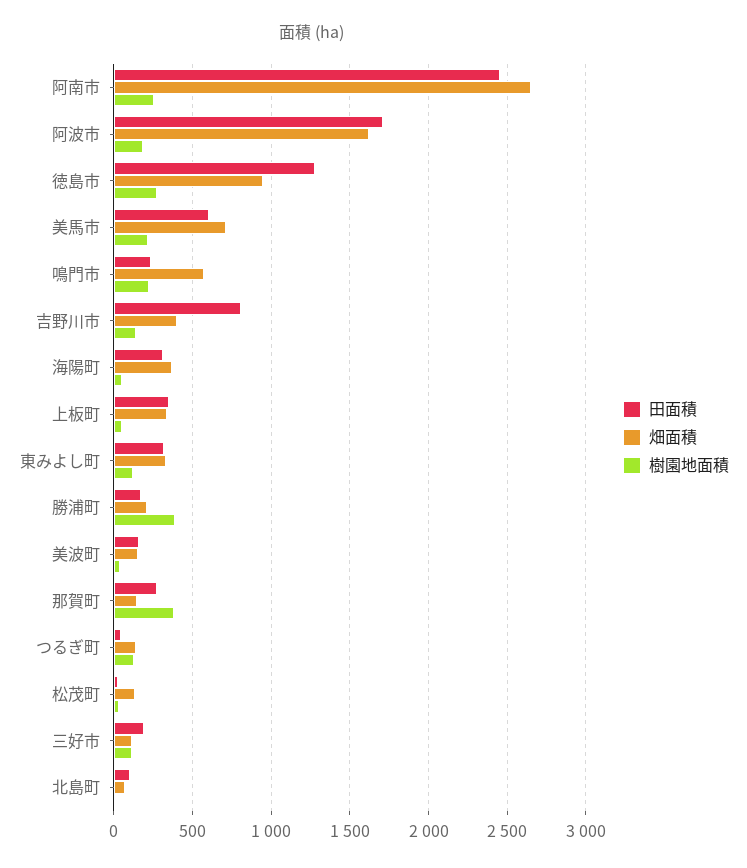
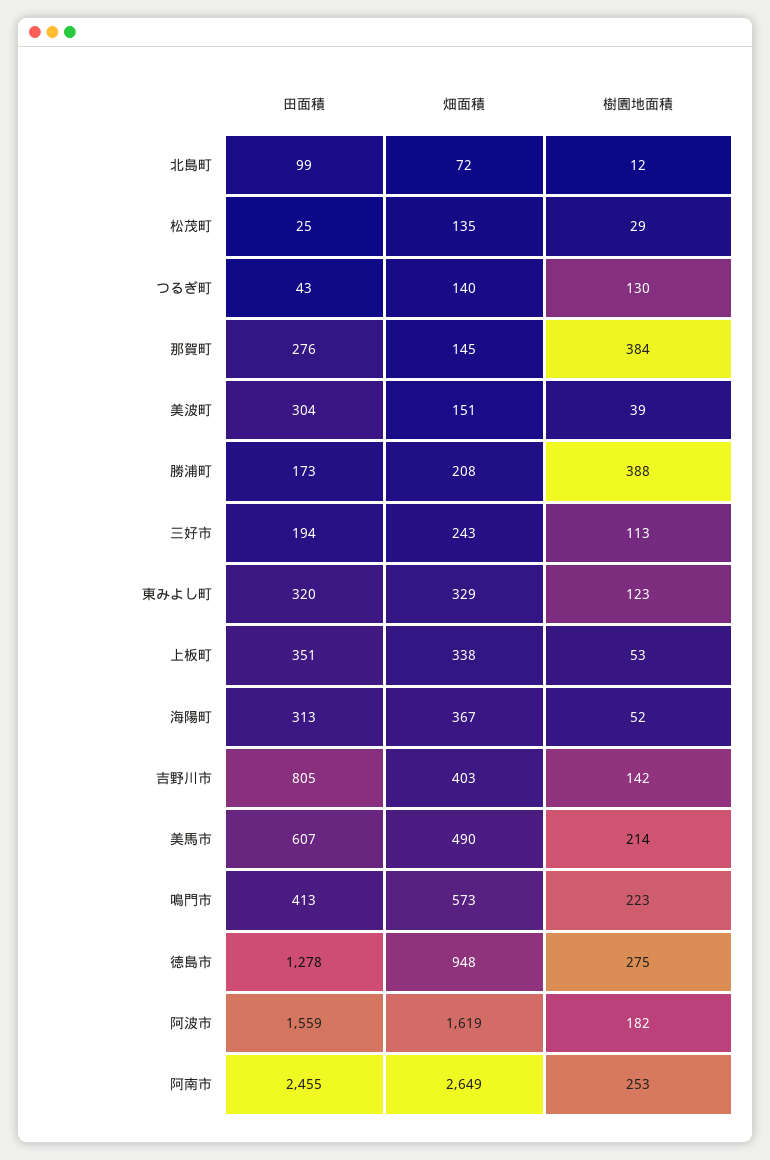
  {
    "田面積": {
      "阿南市": 2455,
-     "阿波市": 1700,
+     "阿波市": 1559,
      "徳島市": 1278,
      "美馬市": 607,
-     "鳴門市": 250,
+     "鳴門市": 413,
      "吉野川市": 805,
      "海陽町": 313,
      "上板町": 351,
      "東みよし町": 320,
      "勝浦町": 173,
-     "美波町": 150,
+     "美波町": 304,
      "那賀町": 276,
      "つるぎ町": 43,
      "松茂町": 25,
      "三好市": 194,
      "北島町": 99
    },
    "畑面積": {
      "阿南市": 2649,
      "阿波市": 1619,
      "徳島市": 948,
-     "美馬市": 700,
+     "美馬市": 490,
      "鳴門市": 573,
      "吉野川市": 403,
      "海陽町": 367,
      "上板町": 338,
      "東みよし町": 329,
      "勝浦町": 208,
      "美波町": 151,
      "那賀町": 145,
      "つるぎ町": 140,
      "松茂町": 135,
-     "三好市": 100,
+     "三好市": 243,
      "北島町": 72
    },
    "樹園地面積": {
      "阿南市": 253,
      "阿波市": 182,
      "徳島市": 275,
      "美馬市": 214,
      "鳴門市": 223,
      "吉野川市": 142,
      "海陽町": 52,
      "上板町": 53,
      "東みよし町": 123,
      "勝浦町": 388,
      "美波町": 39,
      "那賀町": 384,
      "つるぎ町": 130,
      "松茂町": 29,
      "三好市": 113,
      "北島町": 12
    }
  }

